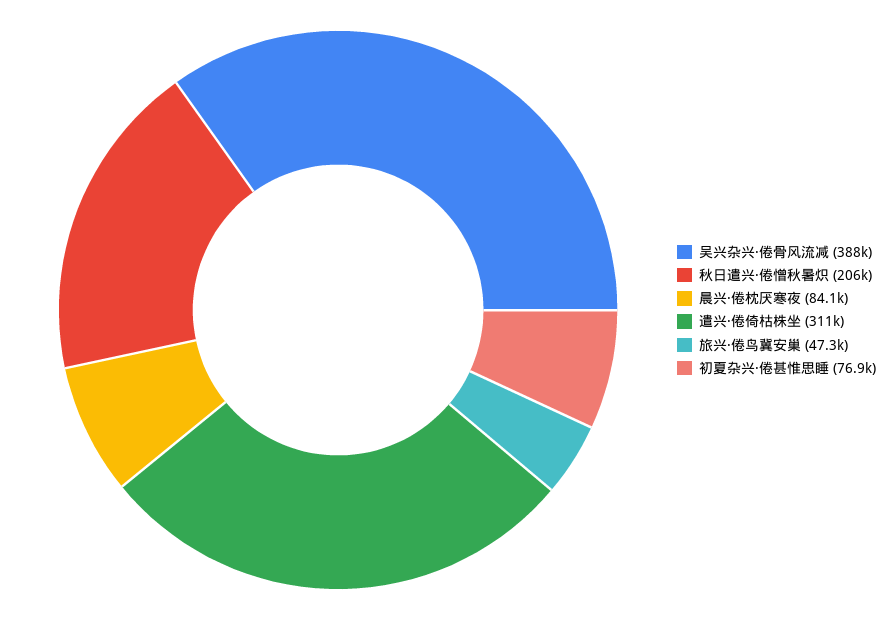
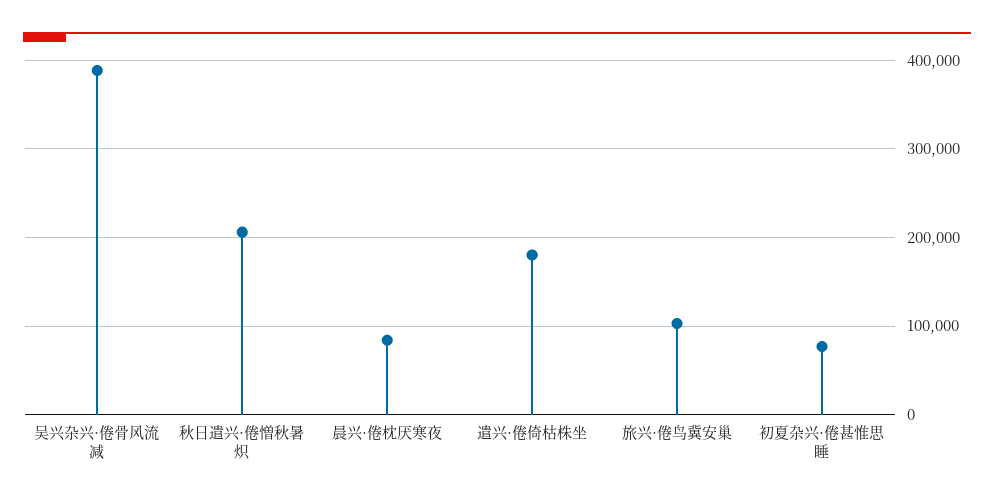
  {
    "吴兴杂兴·倦骨风流减": 388000,
    "秋日遣兴·倦憎秋暑炽": 206000,
    "晨兴·倦枕厌寒夜": 84100,
-   "遣兴·倦倚枯株坐": 311000,
+   "遣兴·倦倚枯株坐": 180000,
-   "旅兴·倦鸟冀安巢": 47300,
+   "旅兴·倦鸟冀安巢": 100000,
    "初夏杂兴·倦甚惟思睡": 76900
  }

